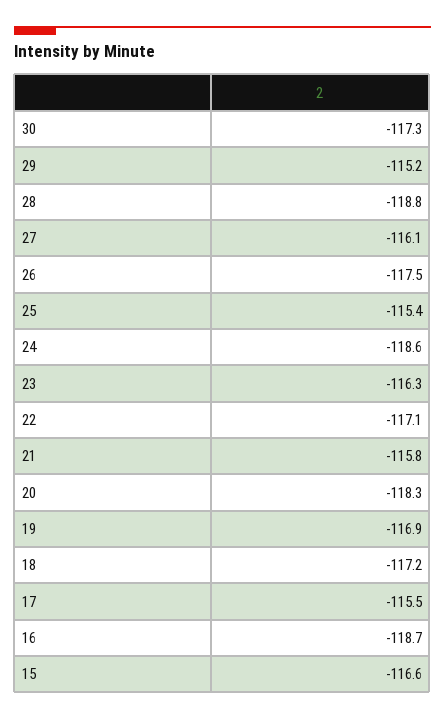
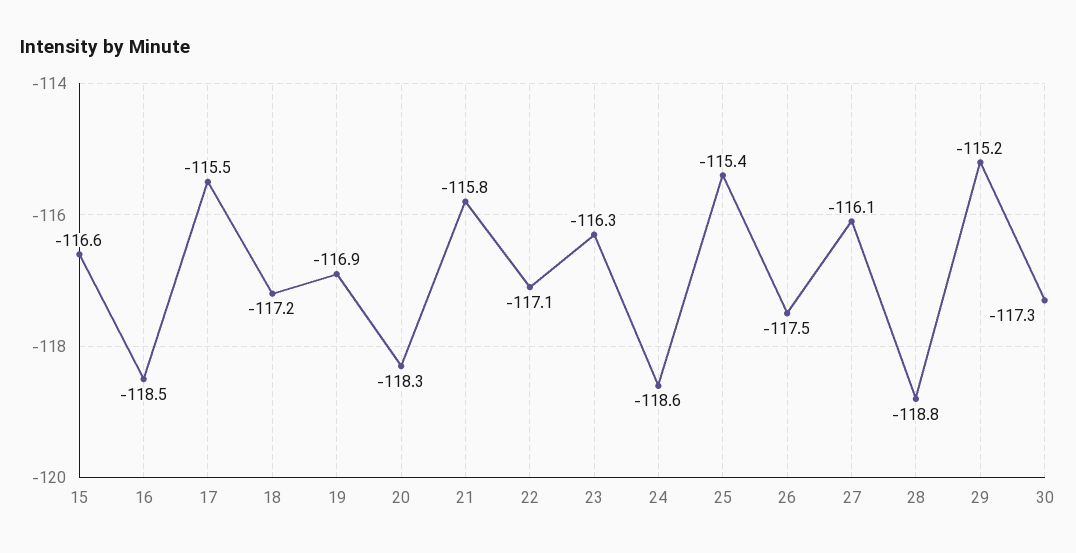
  {
    "30": -117.3,
    "29": -115.2,
    "28": -118.8,
    "27": -116.1,
    "26": -117.5,
    "25": -115.4,
    "24": -118.6,
    "23": -116.3,
    "22": -117.1,
    "21": -115.8,
    "20": -118.3,
    "19": -116.9,
    "18": -117.2,
    "17": -115.5,
-   "16": -118.7,
+   "16": -118.5,
    "15": -116.6
  }

